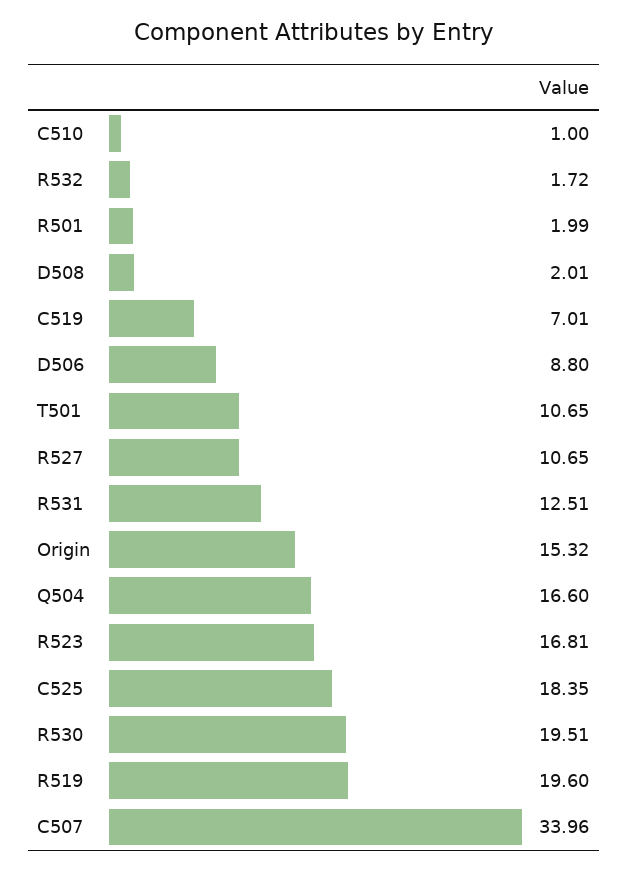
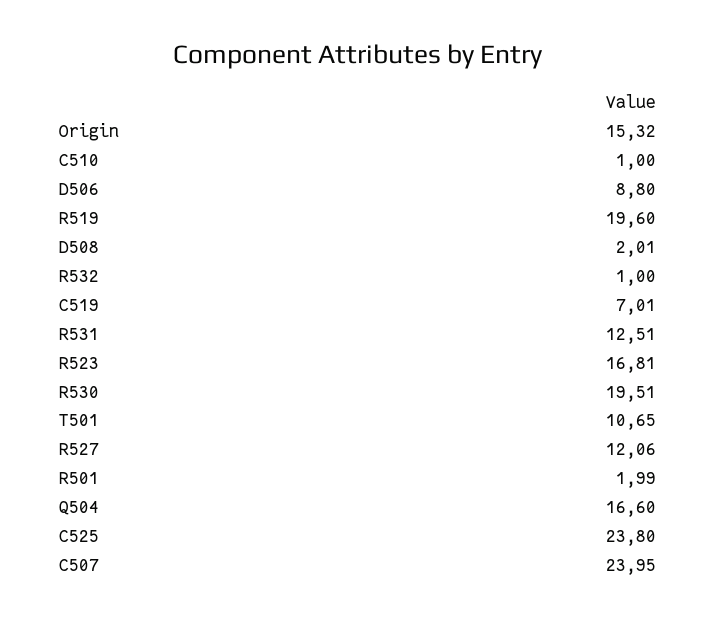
  {
    "C510": 1,
-   "R532": 1.72,
+   "R532": 1,
    "R501": 1.99,
    "D508": 2.01,
    "C519": 7.01,
    "D506": 8.8,
    "T501": 10.65,
-   "R527": 10.65,
+   "R527": 12.06,
    "R531": 12.51,
    "Origin": 15.32,
    "Q504": 16.6,
    "R523": 16.81,
-   "C525": 18.35,
+   "C525": 23.8,
    "R530": 19.51,
    "R519": 19.6,
-   "C507": 33.96
+   "C507": 23.95
  }

